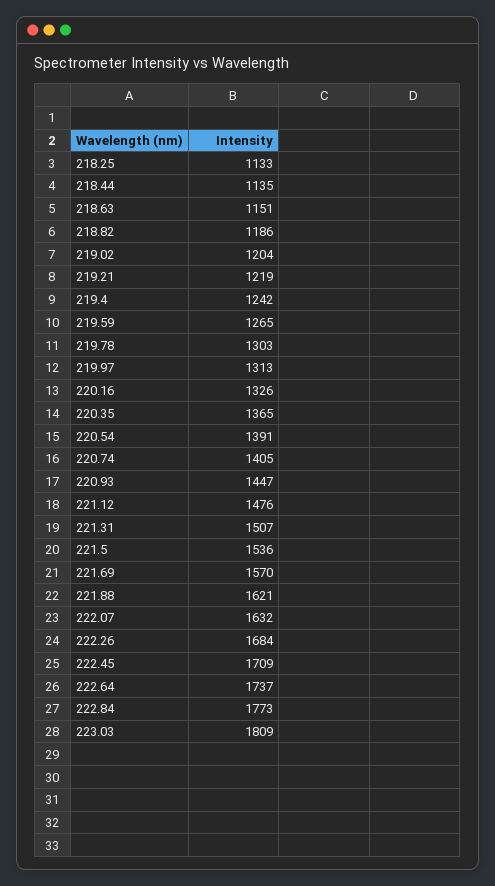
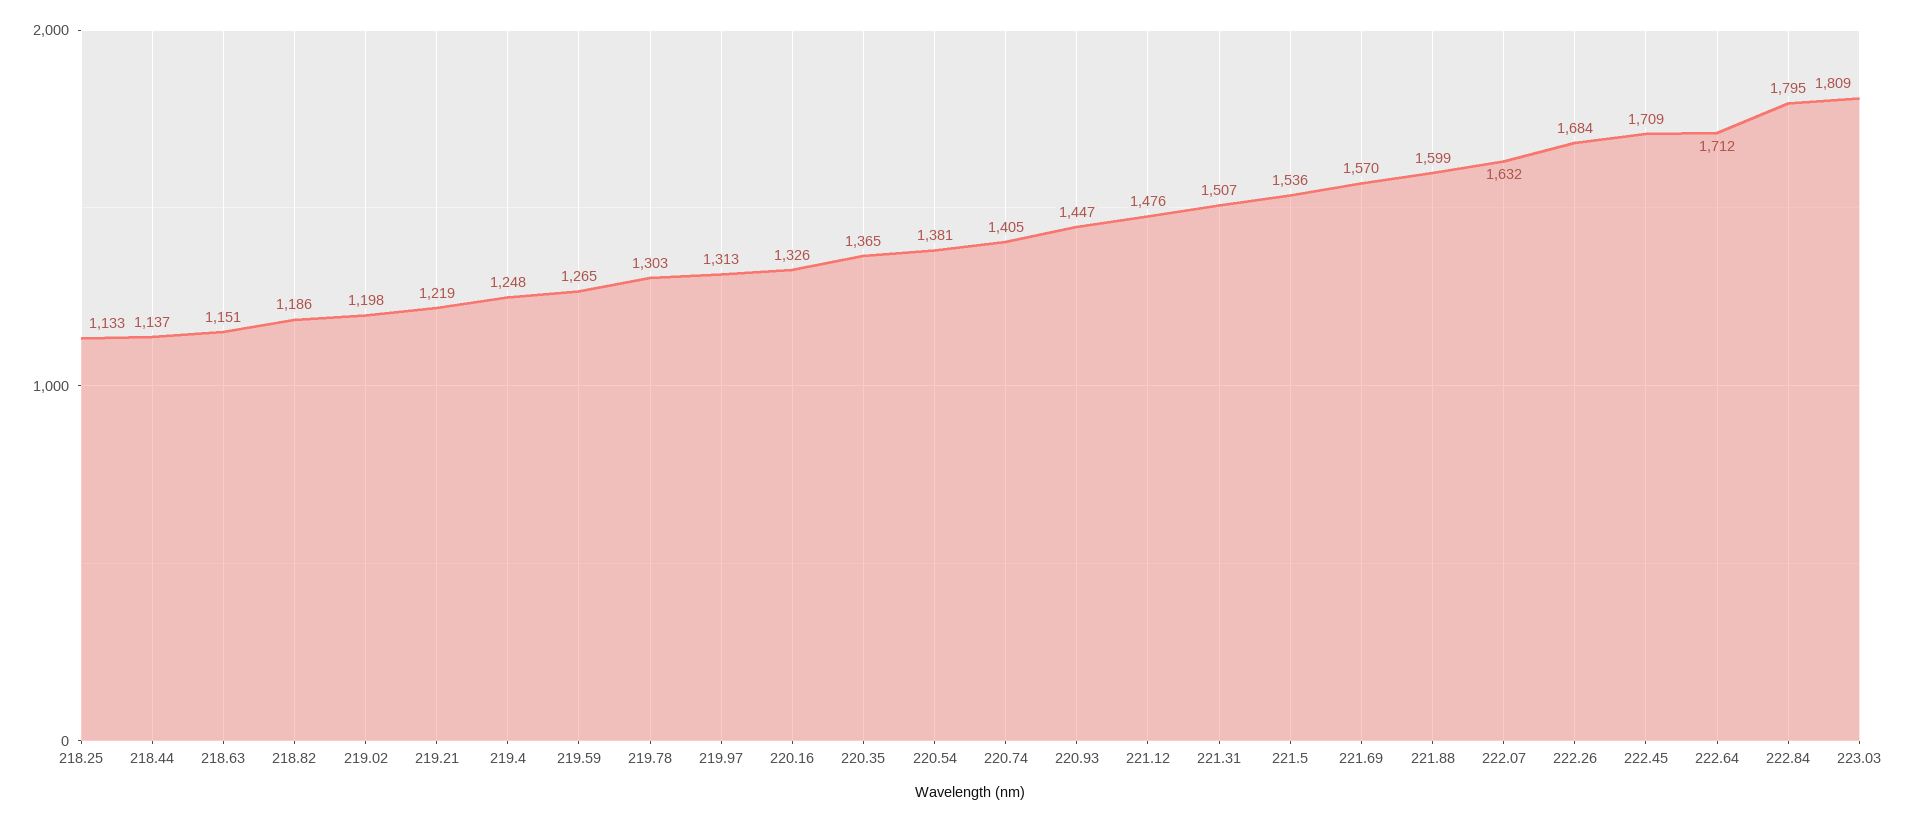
  {
    "218.25": 1133,
-   "218.44": 1135,
+   "218.44": 1137,
    "218.63": 1151,
    "218.82": 1186,
-   "219.02": 1204,
+   "219.02": 1198,
    "219.21": 1219,
-   "219.4": 1242,
+   "219.4": 1248,
    "219.59": 1265,
    "219.78": 1303,
    "219.97": 1313,
    "220.16": 1326,
    "220.35": 1365,
-   "220.54": 1391,
+   "220.54": 1381,
    "220.74": 1405,
    "220.93": 1447,
    "221.12": 1476,
    "221.31": 1507,
    "221.5": 1536,
    "221.69": 1570,
-   "221.88": 1621,
+   "221.88": 1599,
    "222.07": 1632,
    "222.26": 1684,
    "222.45": 1709,
-   "222.64": 1737,
+   "222.64": 1712,
-   "222.84": 1773,
+   "222.84": 1795,
    "223.03": 1809
  }

